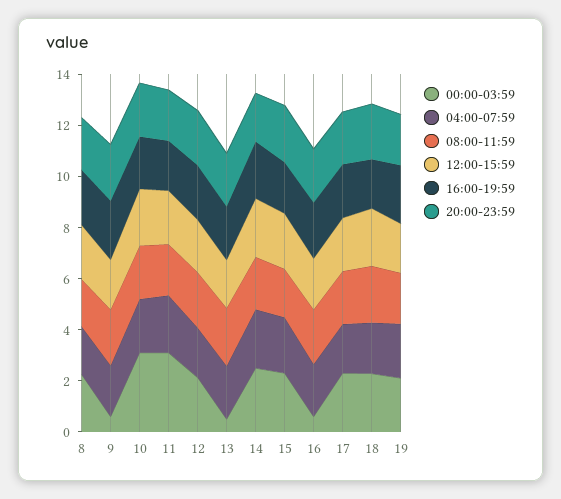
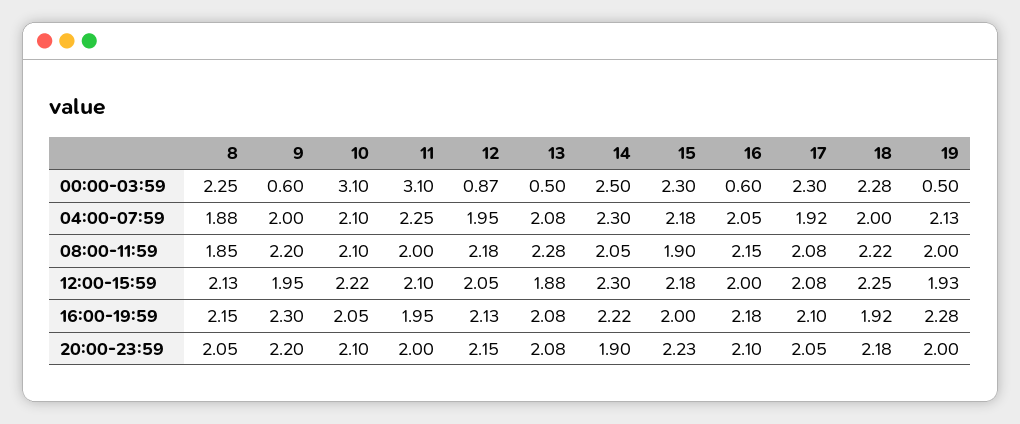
  {
    "00:00-03:59": {
      "8": 2.25,
      "9": 0.6,
      "10": 3.1,
      "11": 3.1,
-     "12": 2,
+     "12": 0.87,
      "13": 0.5,
      "14": 2.5,
      "15": 2.3,
      "16": 0.6,
      "17": 2.3,
      "18": 2.28,
-     "19": 2
+     "19": 0.5
    },
    "04:00-07:59": {
      "8": 1.88,
      "9": 2,
      "10": 2.1,
      "11": 2.25,
      "12": 1.95,
      "13": 2.08,
      "14": 2.3,
      "15": 2.18,
      "16": 2.05,
      "17": 1.92,
      "18": 2,
      "19": 2.13
    },
    "08:00-11:59": {
      "8": 1.85,
      "9": 2.2,
      "10": 2.1,
      "11": 2,
      "12": 2.18,
      "13": 2.28,
      "14": 2.05,
      "15": 1.9,
      "16": 2.15,
      "17": 2.08,
      "18": 2.22,
      "19": 2
    },
    "12:00-15:59": {
      "8": 2.13,
      "9": 1.95,
      "10": 2.22,
      "11": 2.1,
      "12": 2.05,
      "13": 1.88,
      "14": 2.3,
      "15": 2.18,
      "16": 2,
      "17": 2.08,
      "18": 2.25,
      "19": 1.93
    },
    "16:00-19:59": {
      "8": 2.15,
      "9": 2.3,
      "10": 2.05,
      "11": 1.95,
      "12": 2.13,
      "13": 2.08,
      "14": 2.22,
      "15": 2,
      "16": 2.18,
      "17": 2.1,
      "18": 1.92,
      "19": 2.28
    },
    "20:00-23:59": {
      "8": 2.05,
      "9": 2.2,
      "10": 2.1,
      "11": 2,
      "12": 2.15,
      "13": 2.08,
      "14": 1.9,
      "15": 2.23,
      "16": 2.1,
      "17": 2.05,
      "18": 2.18,
      "19": 2
    }
  }

